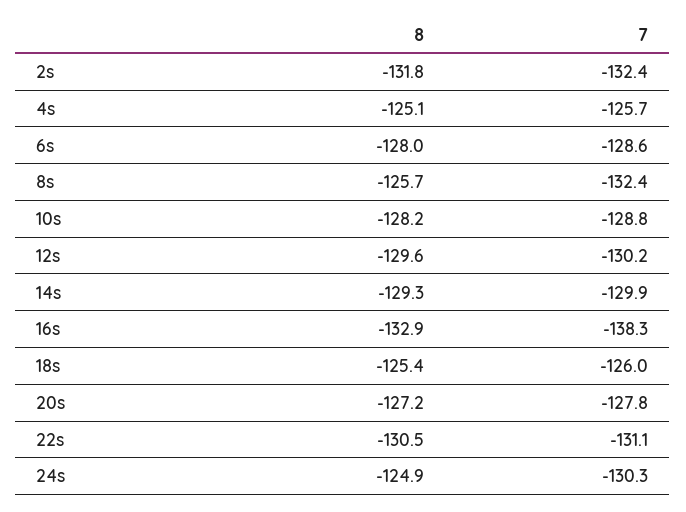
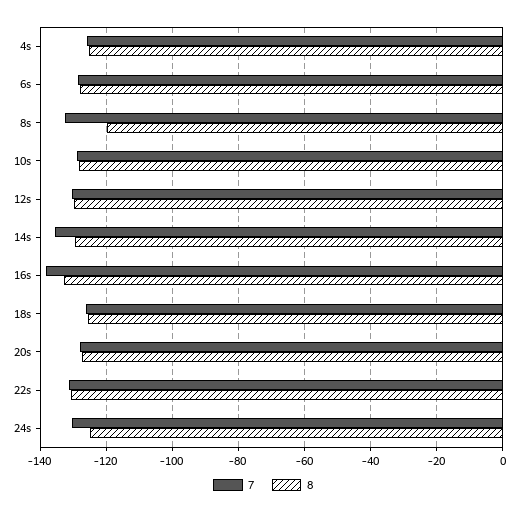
  {
    "8": {
-     "2s": -131.8,
      "4s": -125.1,
      "6s": -128,
-     "8s": -125.7,
+     "8s": -120,
      "10s": -128.2,
      "12s": -129.6,
      "14s": -129.3,
      "16s": -132.9,
      "18s": -125.4,
      "20s": -127.2,
      "22s": -130.5,
      "24s": -124.9
    },
    "7": {
-     "2s": -132.4,
      "4s": -125.7,
      "6s": -128.6,
      "8s": -132.4,
      "10s": -128.8,
      "12s": -130.2,
-     "14s": -129.9,
+     "14s": -136,
      "16s": -138.3,
      "18s": -126,
      "20s": -127.8,
      "22s": -131.1,
      "24s": -130.3
    }
  }

